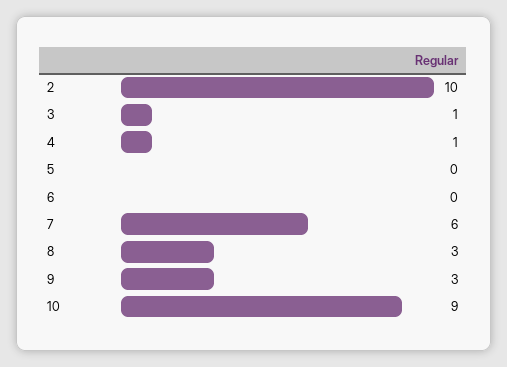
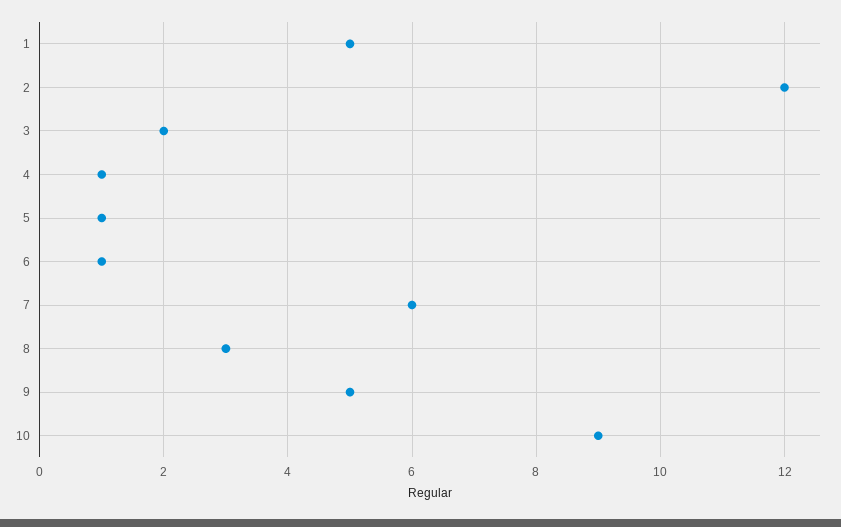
  {
-   "2": 10,
+   "2": 12,
-   "3": 1,
+   "3": 2,
    "4": 1,
-   "5": 0,
+   "5": 1,
-   "6": 0,
+   "6": 1,
    "7": 6,
    "8": 3,
-   "9": 3,
+   "9": 5,
-   "10": 9
+   "10": 9,
+   "1": 5
  }

